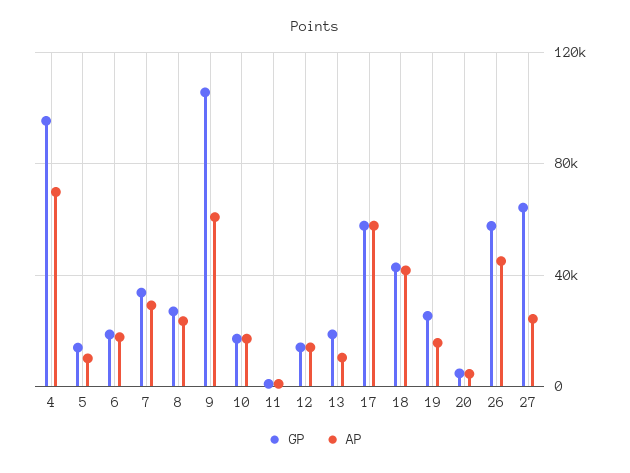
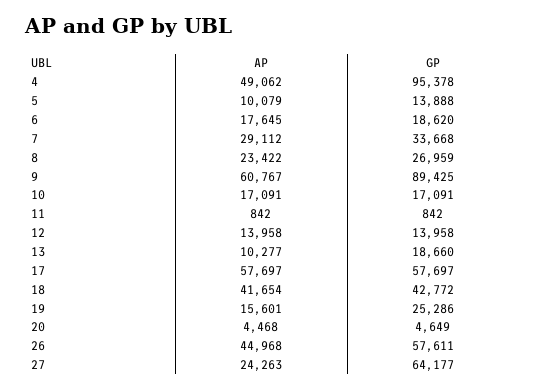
  {
    "GP": {
      "4": 95378,
      "5": 13888,
      "6": 18620,
      "7": 33668,
      "8": 26959,
-     "9": 105000,
+     "9": 89425,
      "10": 17091,
      "11": 842,
      "12": 13958,
      "13": 18660,
      "17": 57697,
      "18": 42772,
      "19": 25286,
      "20": 4649,
      "26": 57611,
      "27": 64177
    },
    "AP": {
-     "4": 70000,
+     "4": 49062,
      "5": 10079,
      "6": 17645,
      "7": 29112,
      "8": 23422,
      "9": 60767,
      "10": 17091,
      "11": 842,
      "12": 13958,
      "13": 10277,
      "17": 57697,
      "18": 41654,
      "19": 15601,
      "20": 4468,
      "26": 44968,
      "27": 24263
    }
  }

